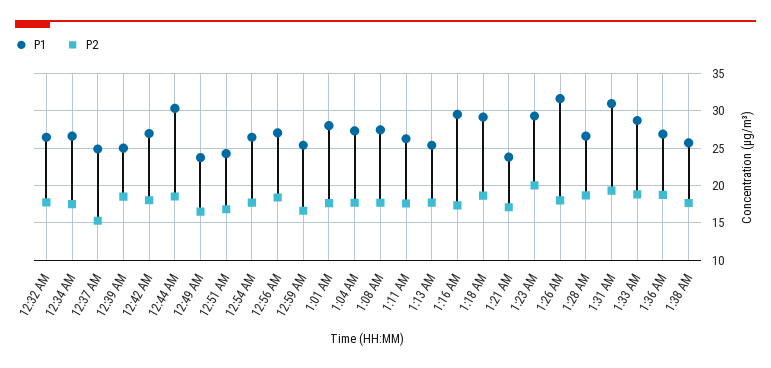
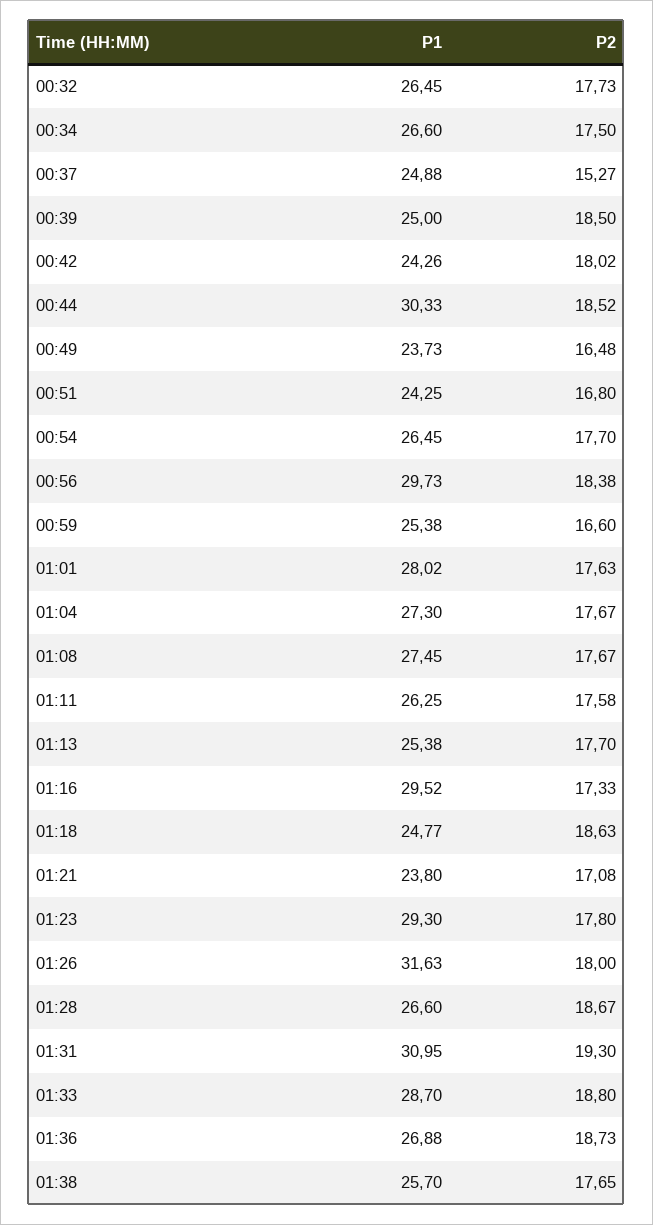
  {
    "P1": {
      "12:32 AM": 26.45,
      "12:34 AM": 26.6,
      "12:37 AM": 24.88,
      "12:39 AM": 25,
-     "12:42 AM": 27,
+     "12:42 AM": 24.26,
      "12:44 AM": 30.33,
      "12:49 AM": 23.73,
      "12:51 AM": 24.25,
      "12:54 AM": 26.45,
-     "12:56 AM": 27,
+     "12:56 AM": 29.73,
      "12:59 AM": 25.38,
      "1:01 AM": 28.02,
      "1:04 AM": 27.3,
      "1:08 AM": 27.45,
      "1:11 AM": 26.25,
      "1:13 AM": 25.38,
      "1:16 AM": 29.52,
-     "1:18 AM": 29,
+     "1:18 AM": 24.77,
      "1:21 AM": 23.8,
      "1:23 AM": 29.3,
      "1:26 AM": 31.63,
      "1:28 AM": 26.6,
      "1:31 AM": 30.95,
      "1:33 AM": 28.7,
      "1:36 AM": 26.88,
      "1:38 AM": 25.7
    },
    "P2": {
      "12:32 AM": 17.73,
      "12:34 AM": 17.5,
      "12:37 AM": 15.27,
      "12:39 AM": 18.5,
      "12:42 AM": 18.02,
      "12:44 AM": 18.52,
      "12:49 AM": 16.48,
      "12:51 AM": 16.8,
      "12:54 AM": 17.7,
      "12:56 AM": 18.38,
      "12:59 AM": 16.6,
      "1:01 AM": 17.63,
      "1:04 AM": 17.67,
      "1:08 AM": 17.67,
      "1:11 AM": 17.58,
      "1:13 AM": 17.7,
      "1:16 AM": 17.33,
      "1:18 AM": 18.63,
      "1:21 AM": 17.08,
-     "1:23 AM": 20,
+     "1:23 AM": 17.8,
      "1:26 AM": 18,
      "1:28 AM": 18.67,
      "1:31 AM": 19.3,
      "1:33 AM": 18.8,
      "1:36 AM": 18.73,
      "1:38 AM": 17.65
    }
  }

